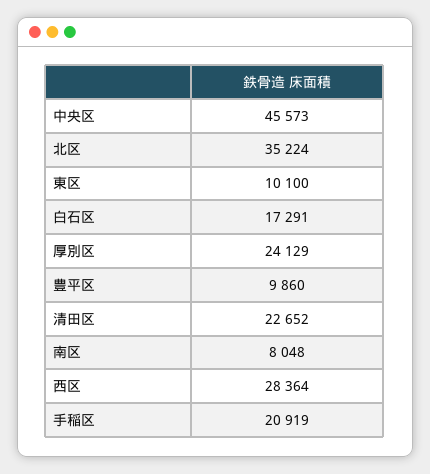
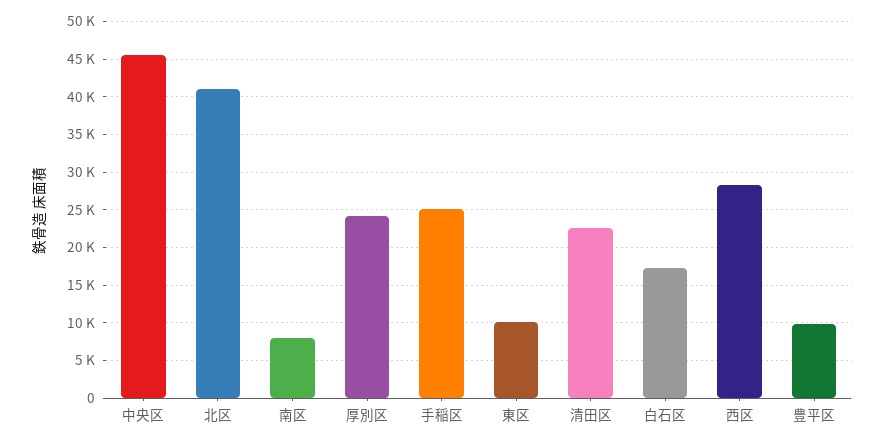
  {
    "中央区": 45573,
-   "北区": 35224,
+   "北区": 41000,
    "東区": 10100,
    "白石区": 17291,
    "厚別区": 24129,
    "豊平区": 9860,
    "清田区": 22652,
    "南区": 8048,
    "西区": 28364,
-   "手稲区": 20919
+   "手稲区": 25000
  }

